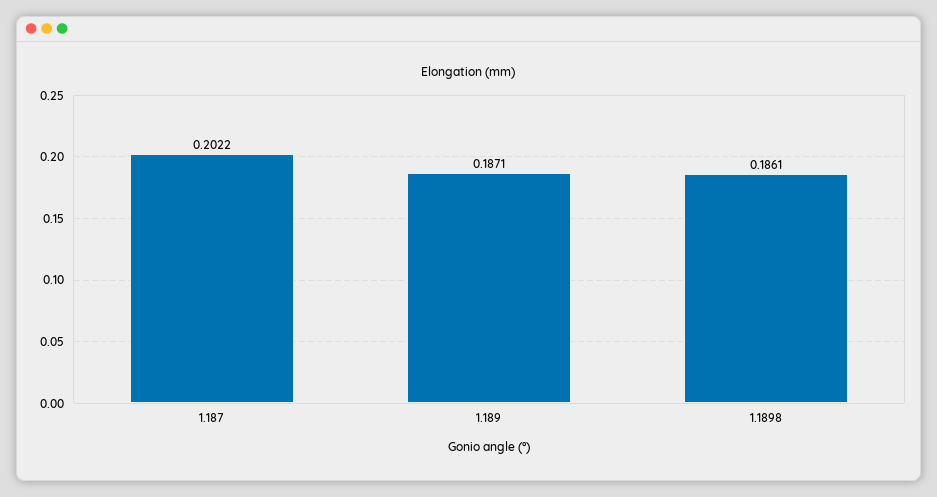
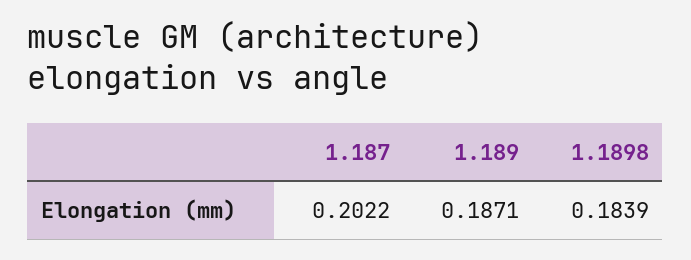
  {
    "1.187": 0.2022,
    "1.189": 0.1871,
-   "1.1898": 0.1861
+   "1.1898": 0.1839
  }

